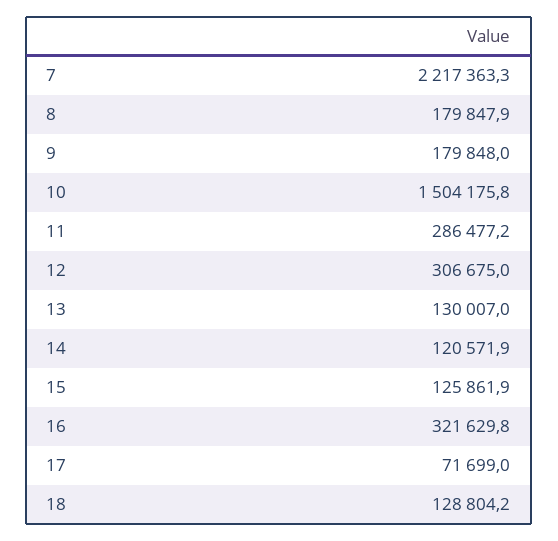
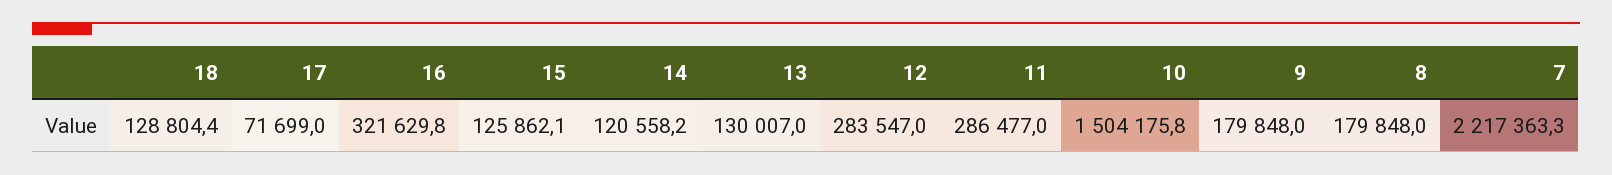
  {
    "7": 2217363.3,
-   "8": 179847.9,
+   "8": 179848,
    "9": 179848,
    "10": 1504175.8,
-   "11": 286477.2,
+   "11": 286477,
-   "12": 306675,
+   "12": 283547,
    "13": 130007,
-   "14": 120571.9,
+   "14": 120558.2,
-   "15": 125861.9,
+   "15": 125862.1,
    "16": 321629.8,
    "17": 71699,
-   "18": 128804.2
+   "18": 128804.4
  }

